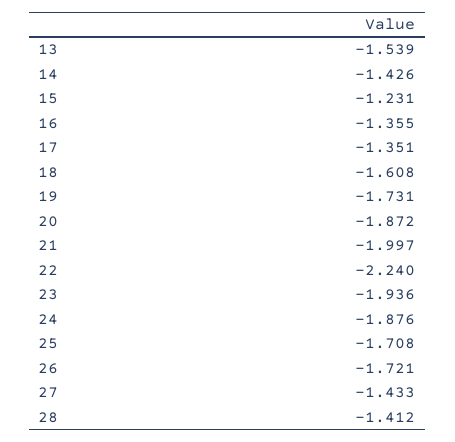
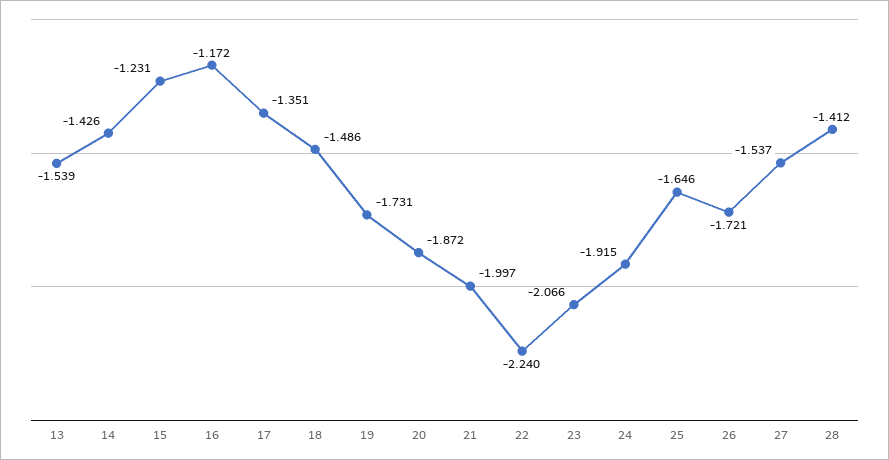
  {
    "13": -1.539,
    "14": -1.426,
    "15": -1.231,
-   "16": -1.355,
+   "16": -1.172,
    "17": -1.351,
-   "18": -1.608,
+   "18": -1.486,
    "19": -1.731,
    "20": -1.872,
    "21": -1.997,
    "22": -2.24,
-   "23": -1.936,
+   "23": -2.066,
-   "24": -1.876,
+   "24": -1.915,
-   "25": -1.708,
+   "25": -1.646,
    "26": -1.721,
-   "27": -1.433,
+   "27": -1.537,
    "28": -1.412
  }

